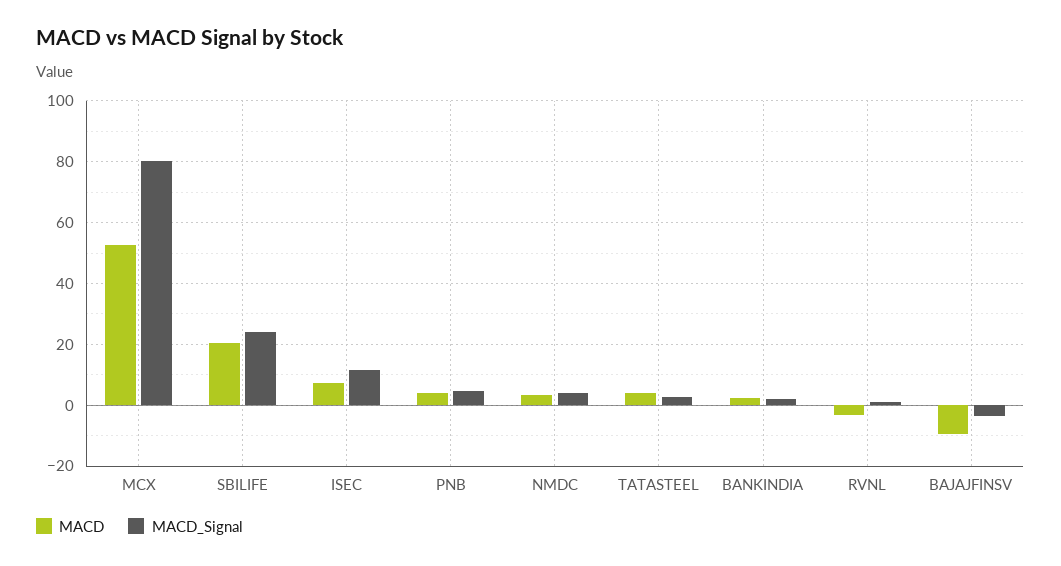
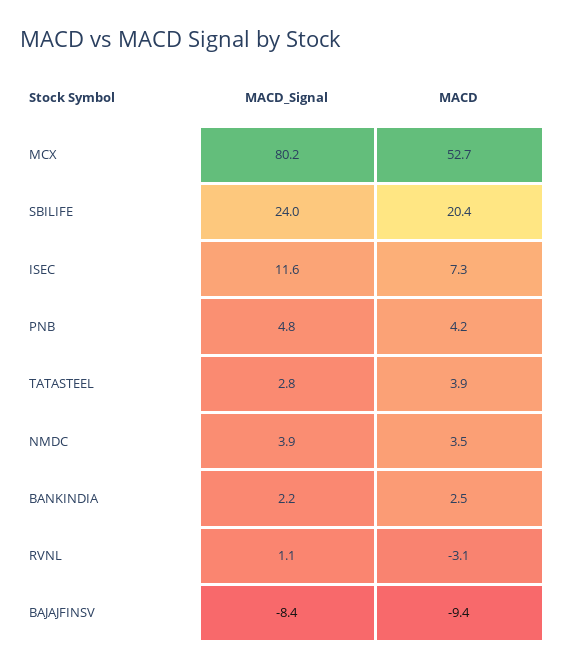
  {
    "MACD": {
      "MCX": 52.7,
      "SBILIFE": 20.4,
      "ISEC": 7.3,
      "PNB": 4.2,
      "NMDC": 3.5,
      "TATASTEEL": 3.9,
      "BANKINDIA": 2.5,
      "RVNL": -3.1,
      "BAJAJFINSV": -9.4
    },
    "MACD_Signal": {
      "MCX": 80.2,
      "SBILIFE": 24,
      "ISEC": 11.6,
      "PNB": 4.8,
      "NMDC": 3.9,
      "TATASTEEL": 2.8,
      "BANKINDIA": 2.2,
      "RVNL": 1.1,
-     "BAJAJFINSV": -4
+     "BAJAJFINSV": -8.4
    }
  }

